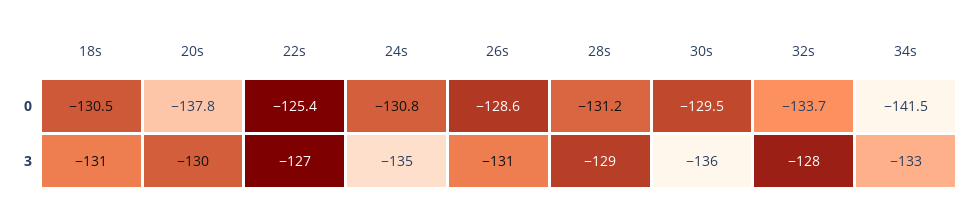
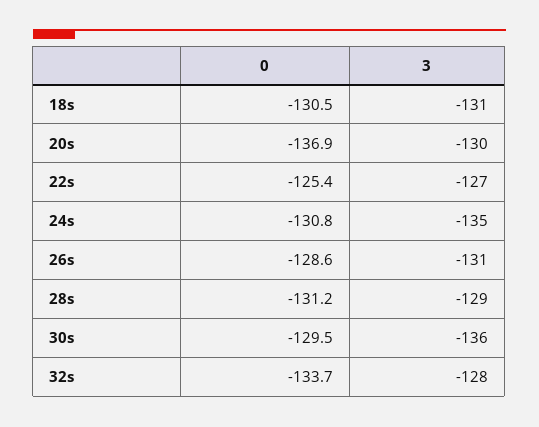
  {
    "18s": {
      "0": -130.5,
      "3": -131
    },
    "20s": {
-     "0": -137.8,
+     "0": -136.9,
      "3": -130
    },
    "22s": {
      "0": -125.4,
      "3": -127
    },
    "24s": {
      "0": -130.8,
      "3": -135
    },
    "26s": {
      "0": -128.6,
      "3": -131
    },
    "28s": {
      "0": -131.2,
      "3": -129
    },
    "30s": {
      "0": -129.5,
      "3": -136
    },
    "32s": {
      "0": -133.7,
      "3": -128
-   },
+   }
-   "34s": {
-     "0": -141.5,
-     "3": -133
-   }
  }

